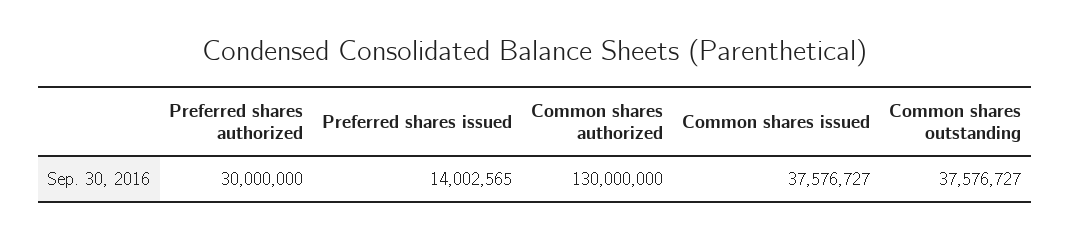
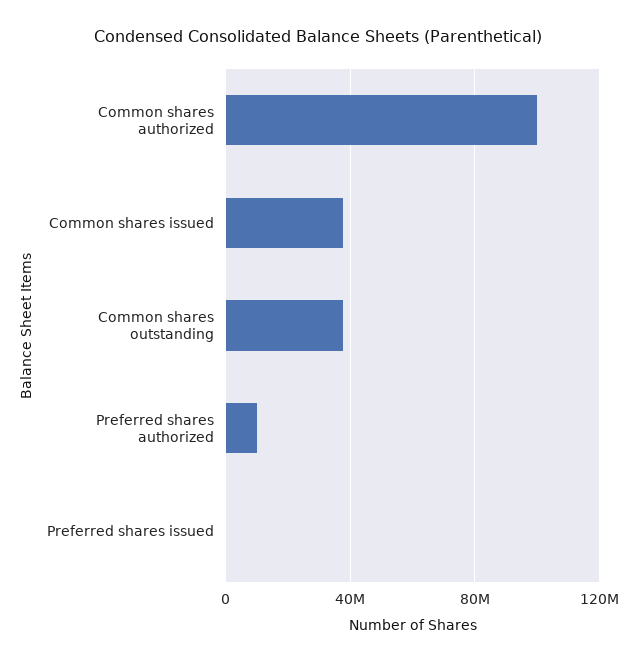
  {
-   "Preferred shares authorized": 30000000,
+   "Preferred shares authorized": 10000000,
-   "Preferred shares issued": 14002565,
+   "Preferred shares issued": 0,
-   "Common shares authorized": 130000000,
+   "Common shares authorized": 100000000,
    "Common shares issued": 37576727,
    "Common shares outstanding": 37576727
  }

